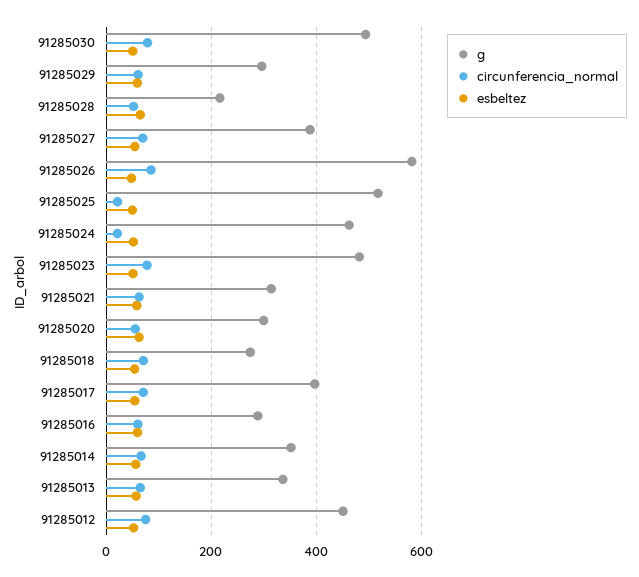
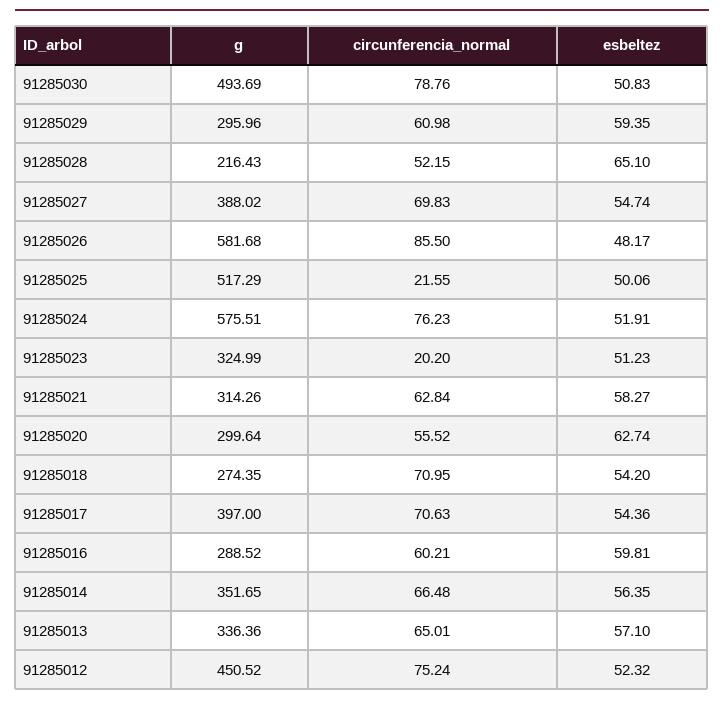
  {
    "g": {
      "91285030": 493.69,
      "91285029": 295.96,
      "91285028": 216.43,
      "91285027": 388.02,
      "91285026": 581.68,
      "91285025": 517.29,
-     "91285024": 460,
+     "91285024": 575.51,
-     "91285023": 480,
+     "91285023": 324.99,
      "91285021": 314.26,
      "91285020": 299.64,
      "91285018": 274.35,
      "91285017": 397,
      "91285016": 288.52,
      "91285014": 351.65,
      "91285013": 336.36,
      "91285012": 450.52
    },
    "circunferencia_normal": {
      "91285030": 78.76,
      "91285029": 60.98,
      "91285028": 52.15,
      "91285027": 69.83,
      "91285026": 85.5,
      "91285025": 21.55,
-     "91285024": 20,
+     "91285024": 76.23,
-     "91285023": 80,
+     "91285023": 20.2,
      "91285021": 62.84,
      "91285020": 55.52,
      "91285018": 70.95,
      "91285017": 70.63,
      "91285016": 60.21,
      "91285014": 66.48,
      "91285013": 65.01,
      "91285012": 75.24
    },
    "esbeltez": {
      "91285030": 50.83,
      "91285029": 59.35,
      "91285028": 65.1,
      "91285027": 54.74,
      "91285026": 48.17,
      "91285025": 50.06,
      "91285024": 51.91,
      "91285023": 51.23,
      "91285021": 58.27,
      "91285020": 62.74,
      "91285018": 54.2,
      "91285017": 54.36,
      "91285016": 59.81,
      "91285014": 56.35,
      "91285013": 57.1,
      "91285012": 52.32
    }
  }

